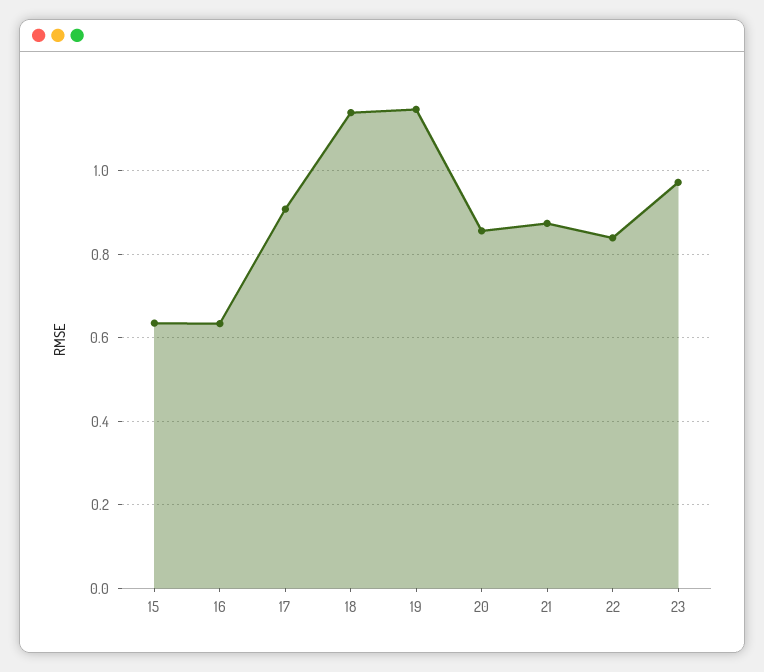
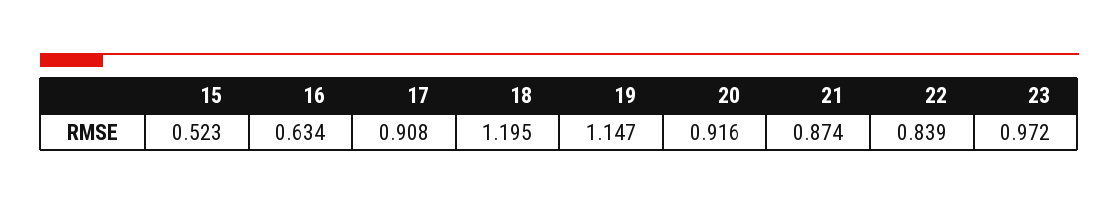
  {
-   "15": 0.64,
+   "15": 0.523,
    "16": 0.634,
    "17": 0.908,
-   "18": 1.14,
+   "18": 1.195,
    "19": 1.147,
-   "20": 0.86,
+   "20": 0.916,
    "21": 0.874,
    "22": 0.839,
    "23": 0.972
  }

